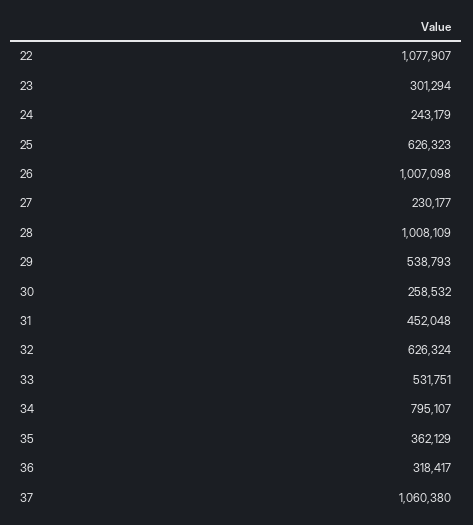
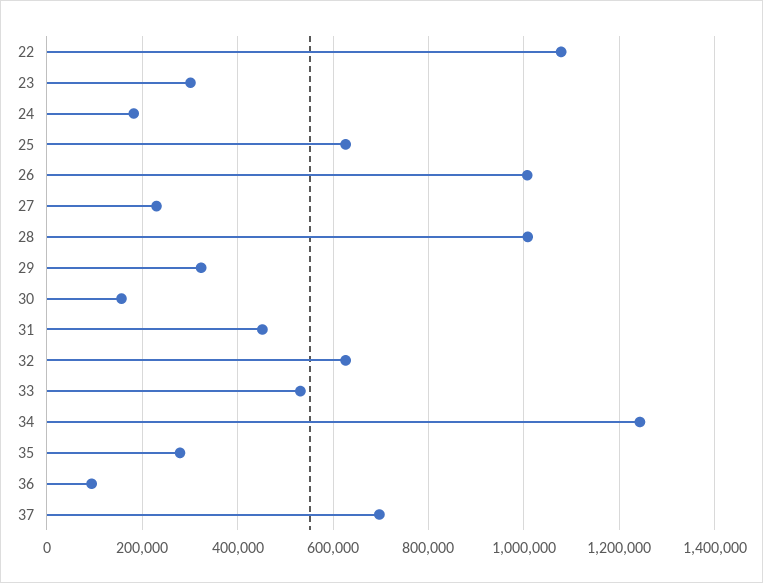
  {
    "22": 1077907,
    "23": 301294,
-   "24": 243179,
+   "24": 180000,
    "25": 626323,
    "26": 1007098,
    "27": 230177,
    "28": 1008109,
-   "29": 538793,
+   "29": 320000,
-   "30": 258532,
+   "30": 160000,
    "31": 452048,
    "32": 626324,
    "33": 531751,
-   "34": 795107,
+   "34": 1240000,
-   "35": 362129,
+   "35": 280000,
-   "36": 318417,
+   "36": 100000,
-   "37": 1060380
+   "37": 700000
  }

